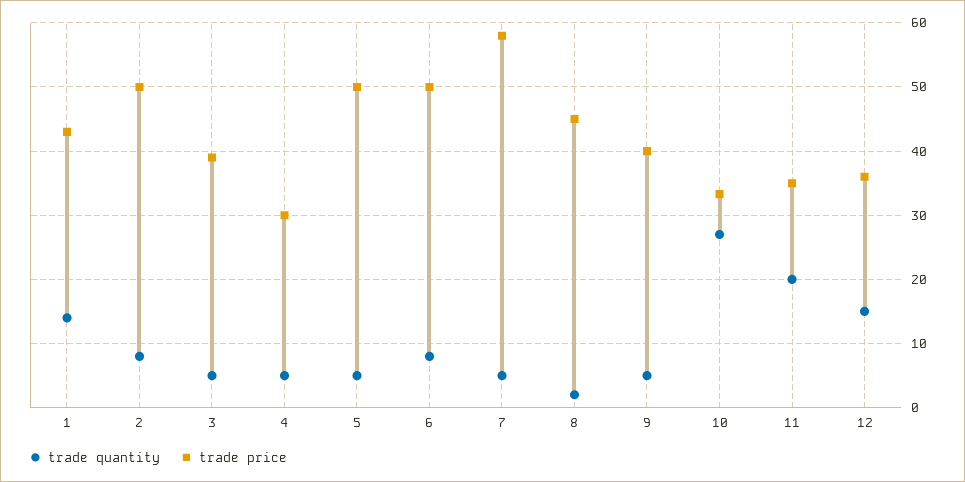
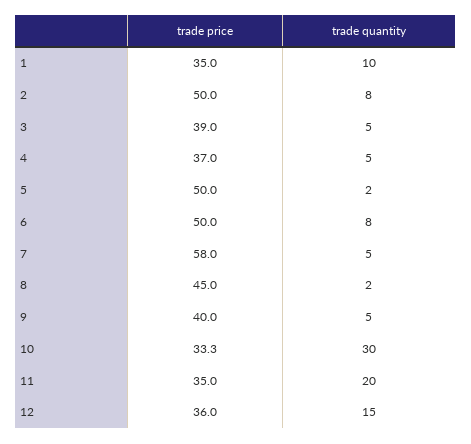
  {
    "trade quantity": {
-     "1": 14,
+     "1": 10,
      "2": 8,
      "3": 5,
      "4": 5,
-     "5": 5,
+     "5": 2,
      "6": 8,
      "7": 5,
      "8": 2,
      "9": 5,
-     "10": 27,
+     "10": 30,
      "11": 20,
      "12": 15
    },
    "trade price": {
-     "1": 43,
+     "1": 35,
      "2": 50,
      "3": 39,
-     "4": 30,
+     "4": 37,
      "5": 50,
      "6": 50,
      "7": 58,
      "8": 45,
      "9": 40,
      "10": 33.3,
      "11": 35,
      "12": 36
    }
  }

